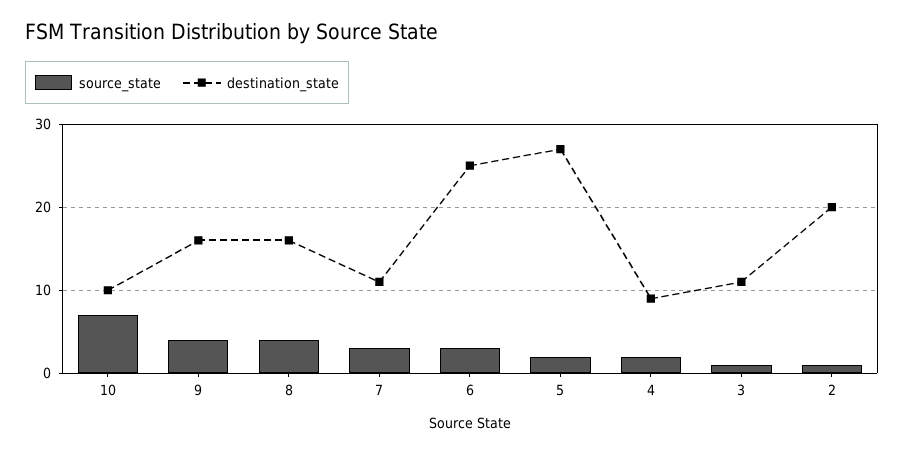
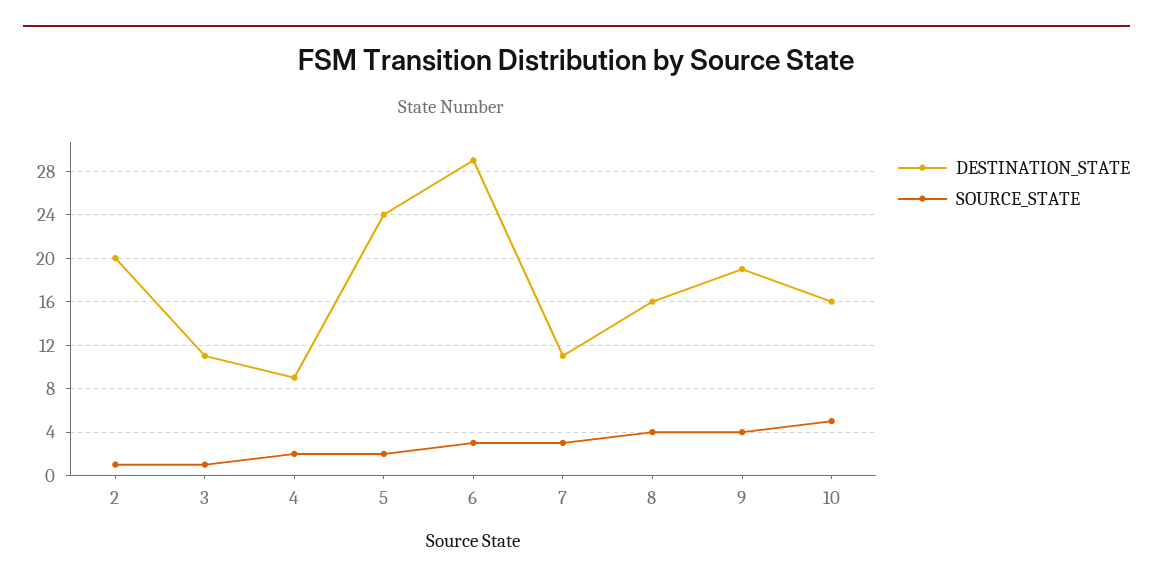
  {
    "source_state": {
-     "10": 7,
+     "10": 5,
      "9": 4,
      "8": 4,
      "7": 3,
      "6": 3,
      "5": 2,
      "4": 2,
      "3": 1,
      "2": 1
    },
    "destination_state": {
-     "10": 10,
+     "10": 16,
-     "9": 16,
+     "9": 19,
      "8": 16,
      "7": 11,
-     "6": 25,
+     "6": 29,
-     "5": 27,
+     "5": 24,
      "4": 9,
      "3": 11,
      "2": 20
    }
  }

